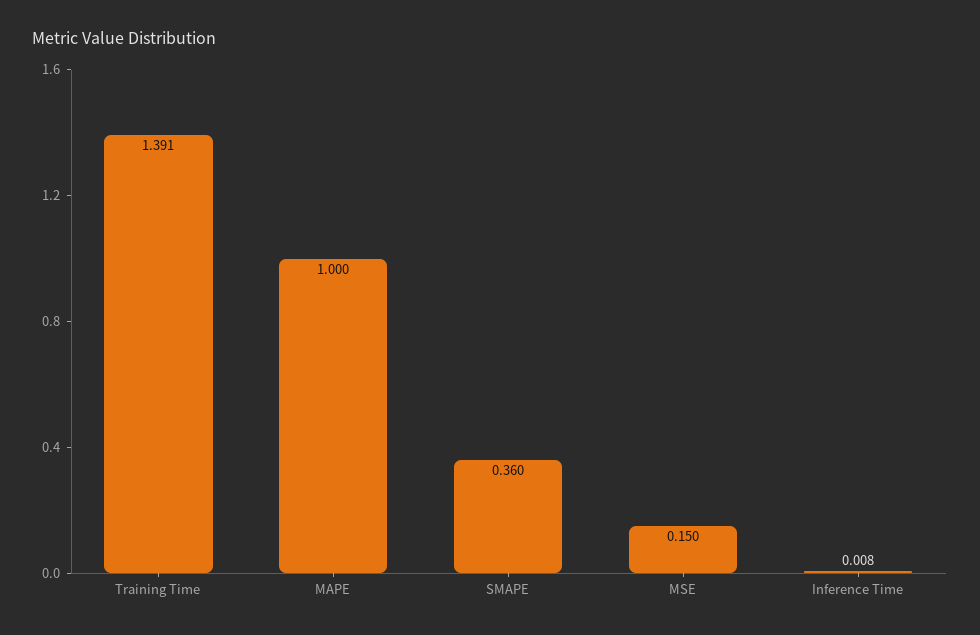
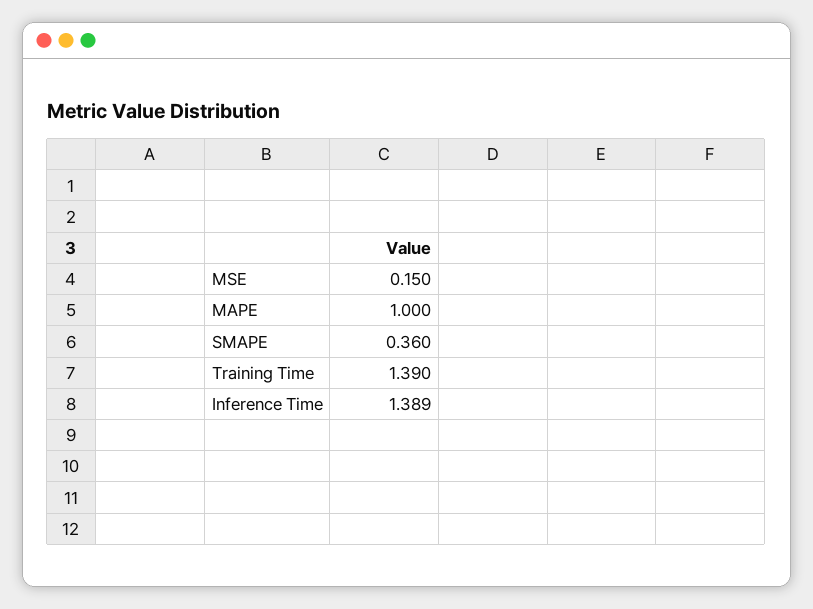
  {
-   "Training Time": 1.391,
+   "Training Time": 1.39,
    "MAPE": 1,
    "SMAPE": 0.36,
    "MSE": 0.15,
-   "Inference Time": 0.008
+   "Inference Time": 1.389
  }

